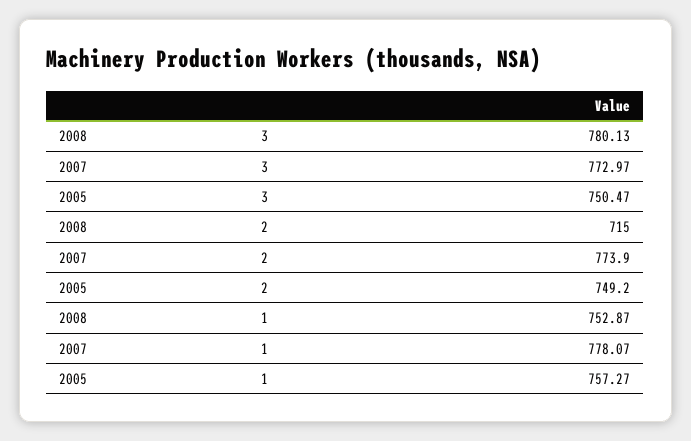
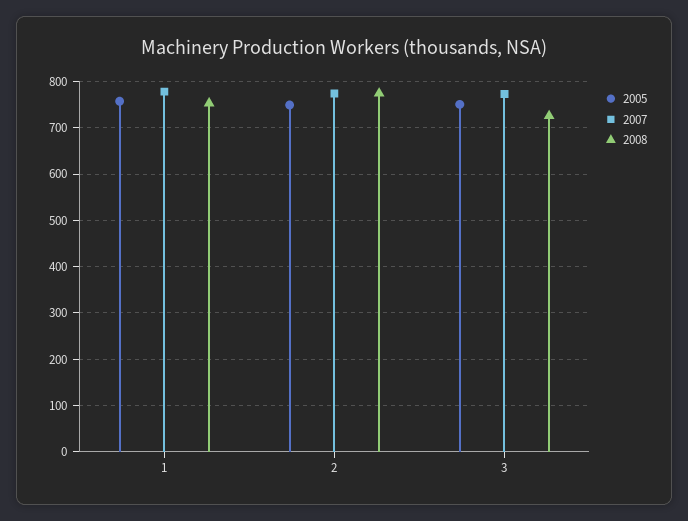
  {
    "2008": {
-     "3": 780.13,
+     "3": 720,
-     "2": 715,
+     "2": 780,
      "1": 752.87
    },
    "2007": {
      "3": 772.97,
      "2": 773.9,
      "1": 778.07
    },
    "2005": {
      "3": 750.47,
      "2": 749.2,
      "1": 757.27
    }
  }

